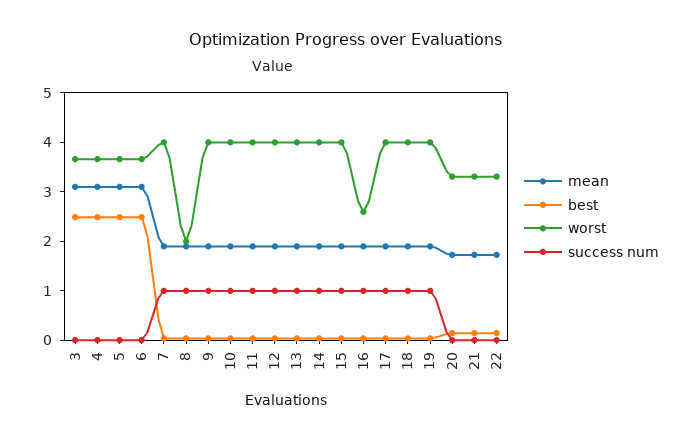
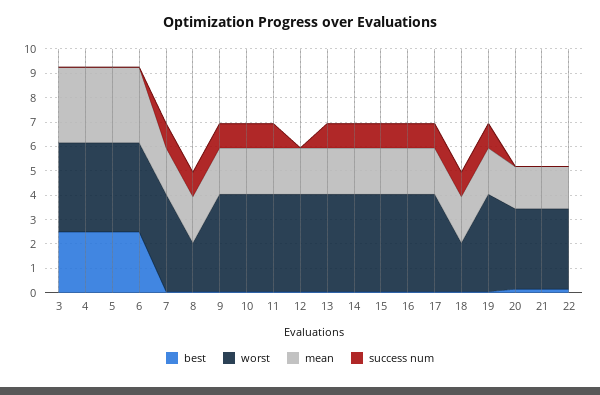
  {
    "mean": {
      "3": 3.2,
      "4": 3.2,
      "5": 3.2,
      "6": 3.2,
      "7": 2,
      "8": 2,
      "9": 2,
      "10": 2,
      "11": 2,
      "12": 2,
      "13": 2,
      "14": 2,
      "15": 2,
      "16": 2,
      "17": 2,
      "18": 2,
      "19": 2,
      "20": 1.8,
      "21": 1.8,
      "22": 1.8
    },
    "best": {
      "3": 2.4,
      "4": 2.4,
      "5": 2.4,
      "6": 2.4,
      "7": 0,
      "8": 0,
      "9": 0,
      "10": 0,
      "11": 0,
      "12": 0,
      "13": 0,
      "14": 0,
      "15": 0,
      "16": 0,
      "17": 0,
      "18": 0,
      "19": 0,
      "20": 0.2,
      "21": 0.2,
      "22": 0.2
    },
    "worst": {
      "3": 3.6,
      "4": 3.6,
      "5": 3.6,
      "6": 3.6,
      "7": 4,
      "8": 2,
      "9": 4,
      "10": 4,
      "11": 4,
      "12": 4,
      "13": 4,
      "14": 4,
      "15": 4,
-     "16": 2.6,
+     "16": 4,
      "17": 4,
-     "18": 4,
+     "18": 2,
      "19": 4,
      "20": 3.4,
      "21": 3.4,
      "22": 3.4
    },
    "success num": {
      "3": 0,
      "4": 0,
      "5": 0,
      "6": 0,
      "7": 1,
      "8": 1,
      "9": 1,
      "10": 1,
      "11": 1,
-     "12": 1,
+     "12": 0,
      "13": 1,
      "14": 1,
      "15": 1,
      "16": 1,
      "17": 1,
      "18": 1,
      "19": 1,
      "20": 0,
      "21": 0,
      "22": 0
    }
  }

